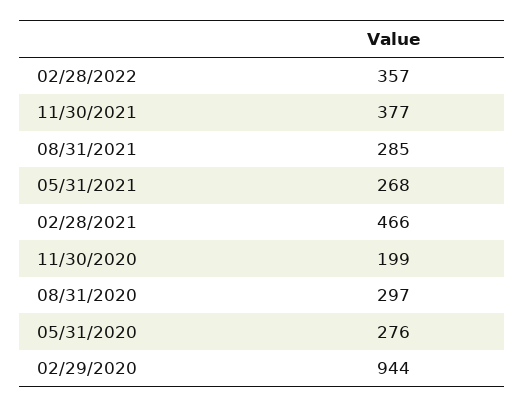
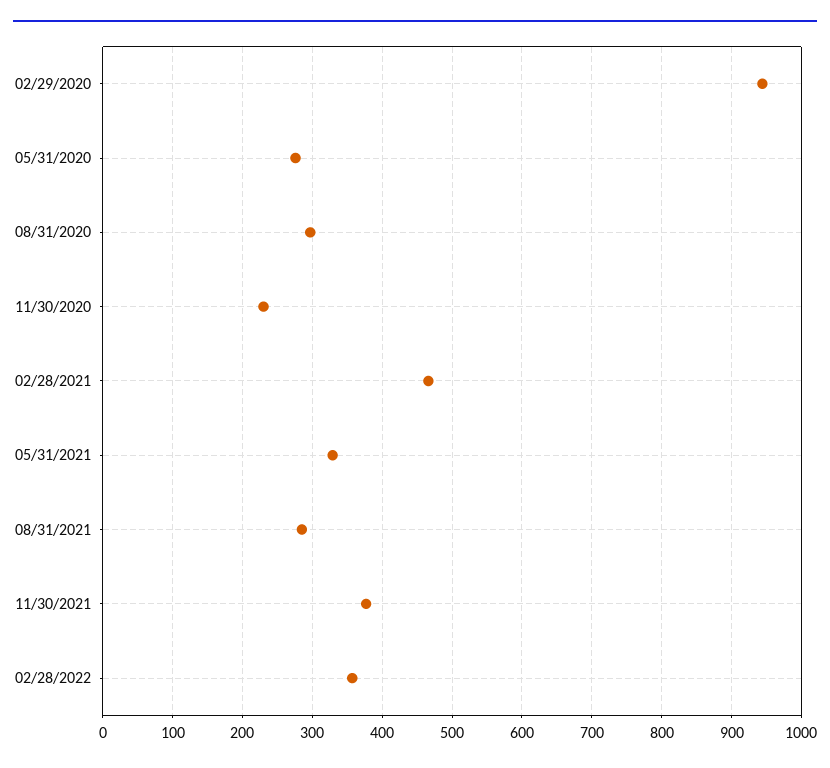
  {
    "02/28/2022": 357,
    "11/30/2021": 377,
    "08/31/2021": 285,
-   "05/31/2021": 268,
+   "05/31/2021": 330,
    "02/28/2021": 466,
-   "11/30/2020": 199,
+   "11/30/2020": 230,
    "08/31/2020": 297,
    "05/31/2020": 276,
    "02/29/2020": 944
  }

